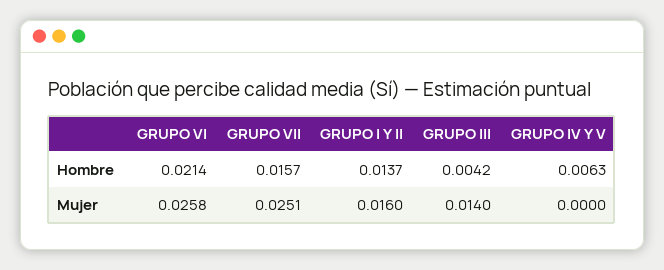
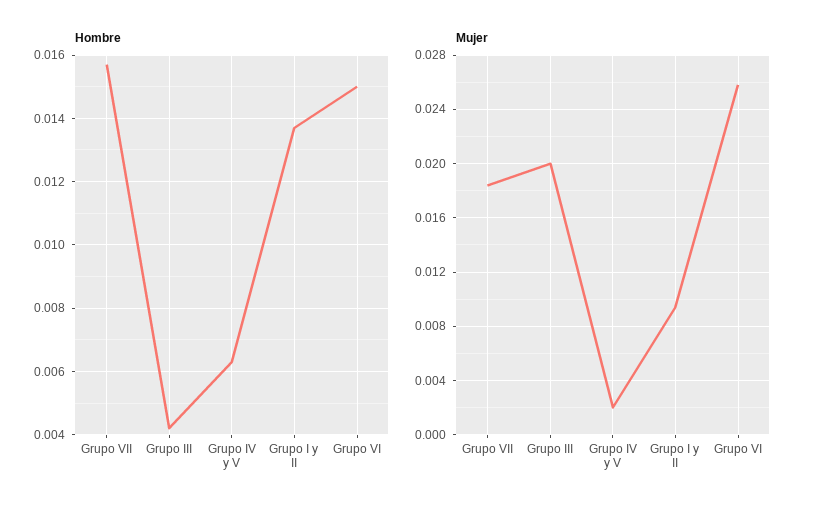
  {
    "Hombre": {
-     "GRUPO VI": 0.0214,
+     "GRUPO VI": 0.015,
      "GRUPO VII": 0.0157,
      "GRUPO I Y II": 0.0137,
      "GRUPO III": 0.0042,
      "GRUPO IV Y V": 0.0063
    },
    "Mujer": {
      "GRUPO VI": 0.0258,
-     "GRUPO VII": 0.0251,
+     "GRUPO VII": 0.0185,
-     "GRUPO I Y II": 0.016,
+     "GRUPO I Y II": 0.0095,
-     "GRUPO III": 0.014,
+     "GRUPO III": 0.02,
-     "GRUPO IV Y V": 0
+     "GRUPO IV Y V": 0.002
    }
  }

